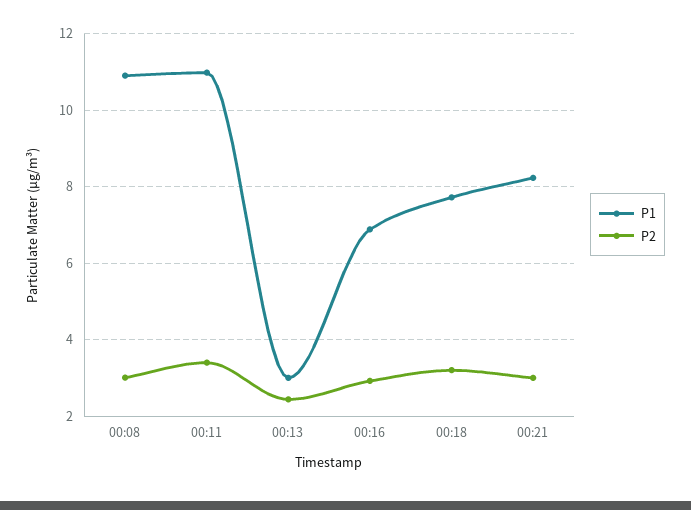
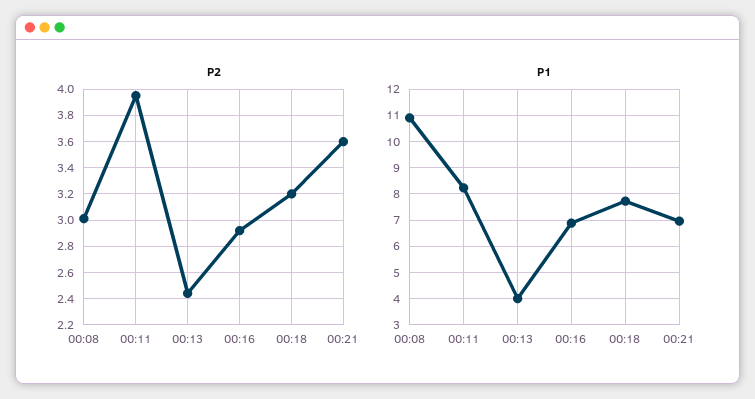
  {
    "P1": {
      "00:08": 11,
-     "00:11": 11,
+     "00:11": 8.25,
-     "00:13": 3,
+     "00:13": 4,
      "00:16": 6.8,
      "00:18": 7.8,
-     "00:21": 8.2
+     "00:21": 7
    },
    "P2": {
      "00:08": 3,
-     "00:11": 3.4,
+     "00:11": 3.95,
      "00:13": 2.45,
      "00:16": 2.9,
      "00:18": 3.2,
-     "00:21": 3
+     "00:21": 3.6
    }
  }

